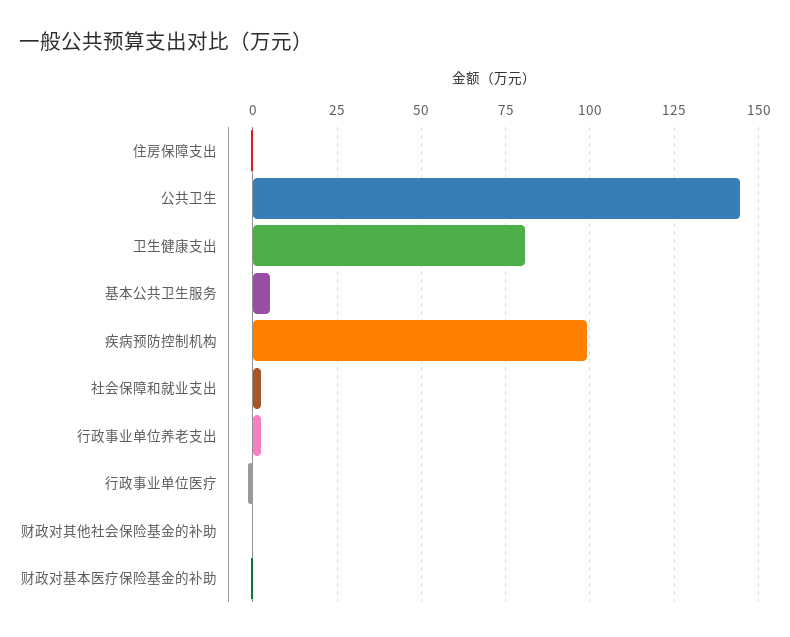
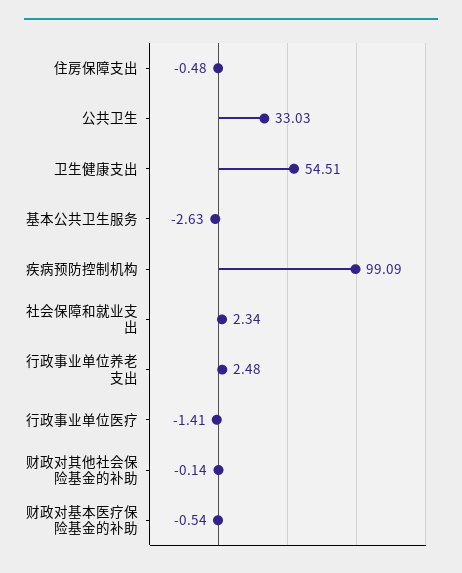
  {
    "住房保障支出": -0.48,
-   "公共卫生": 145,
+   "公共卫生": 33.03,
-   "卫生健康支出": 80,
+   "卫生健康支出": 54.51,
-   "基本公共卫生服务": 5,
+   "基本公共卫生服务": -2.63,
    "疾病预防控制机构": 99.09,
    "社会保障和就业支出": 2.34,
    "行政事业单位养老支出": 2.48,
    "行政事业单位医疗": -1.41,
    "财政对其他社会保险基金的补助": -0.14,
    "财政对基本医疗保险基金的补助": -0.54
  }

